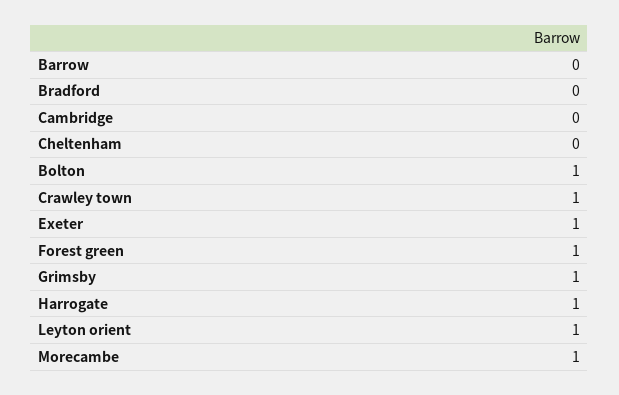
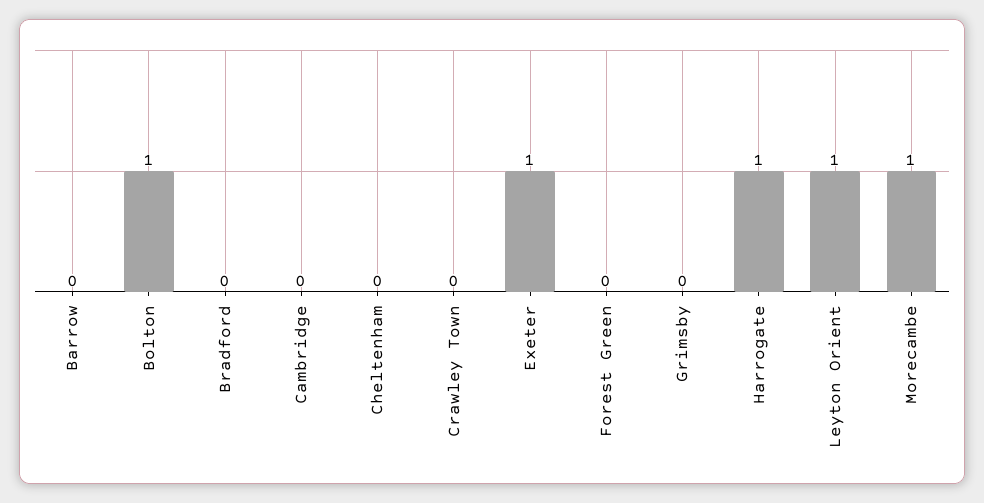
  {
    "Barrow": 0,
    "Bradford": 0,
    "Cambridge": 0,
    "Cheltenham": 0,
    "Bolton": 1,
-   "Crawley town": 1,
+   "Crawley town": 0,
    "Exeter": 1,
-   "Forest green": 1,
+   "Forest green": 0,
-   "Grimsby": 1,
+   "Grimsby": 0,
    "Harrogate": 1,
    "Leyton orient": 1,
    "Morecambe": 1
  }

